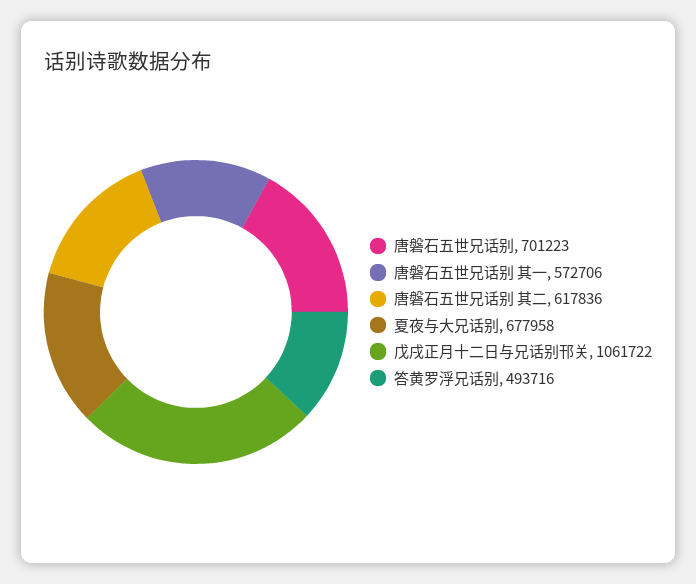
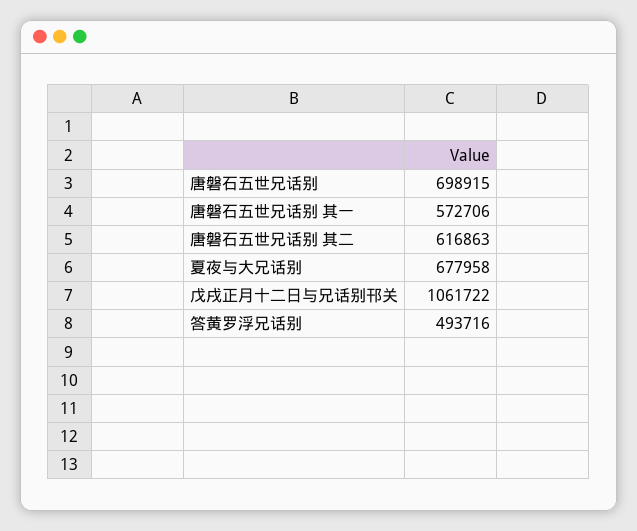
  {
-   "唐磐石五世兄话别": 701223,
+   "唐磐石五世兄话别": 698915,
    "唐磐石五世兄话别 其一": 572706,
-   "唐磐石五世兄话别 其二": 617836,
+   "唐磐石五世兄话别 其二": 616863,
    "夏夜与大兄话别": 677958,
    "戊戌正月十二日与兄话别邗关": 1061722,
    "答黄罗浮兄话别": 493716
  }

